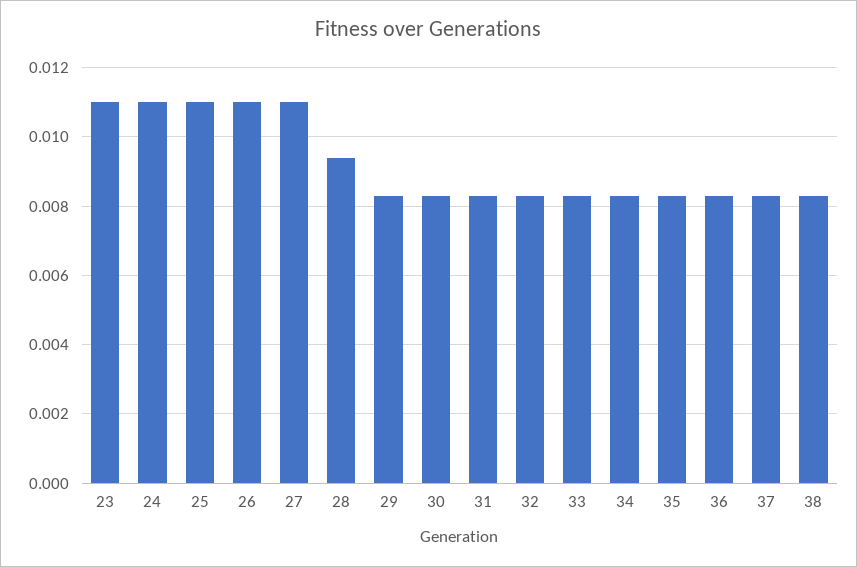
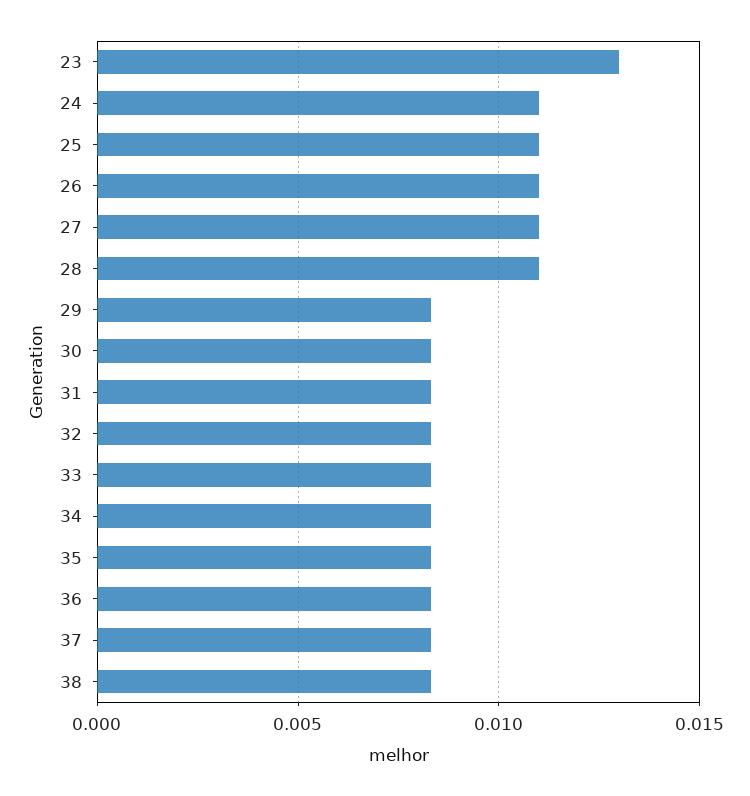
  {
-   "23": 0.011,
+   "23": 0.013,
    "24": 0.011,
    "25": 0.011,
    "26": 0.011,
    "27": 0.011,
-   "28": 0.0095,
+   "28": 0.011,
    "29": 0.0085,
    "30": 0.0085,
    "31": 0.0085,
    "32": 0.0085,
    "33": 0.0085,
    "34": 0.0085,
    "35": 0.0085,
    "36": 0.0085,
    "37": 0.0085,
    "38": 0.0085
  }

